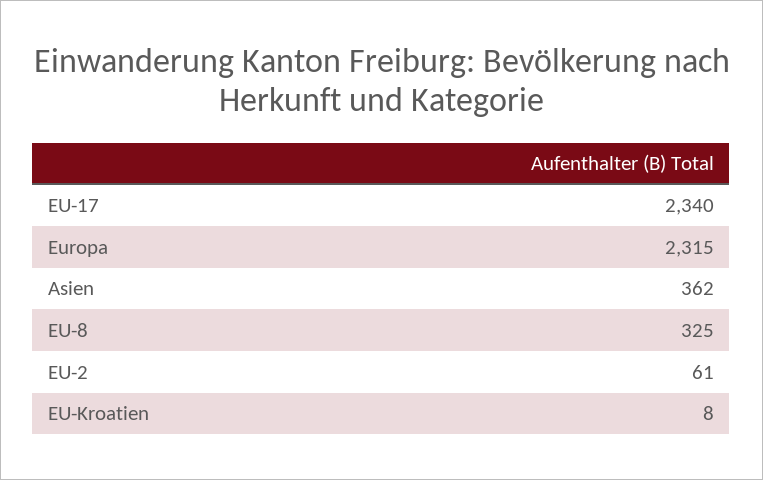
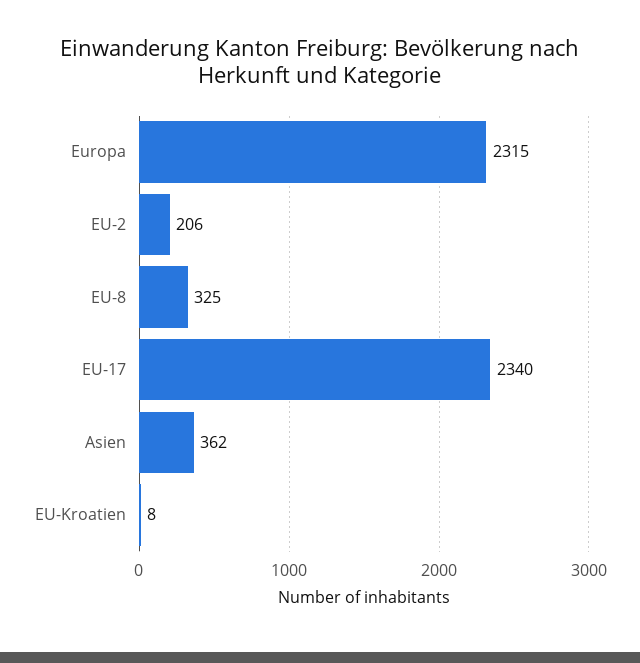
  {
    "EU-17": 2340,
    "Europa": 2315,
    "Asien": 362,
    "EU-8": 325,
-   "EU-2": 61,
+   "EU-2": 206,
    "EU-Kroatien": 8
  }

